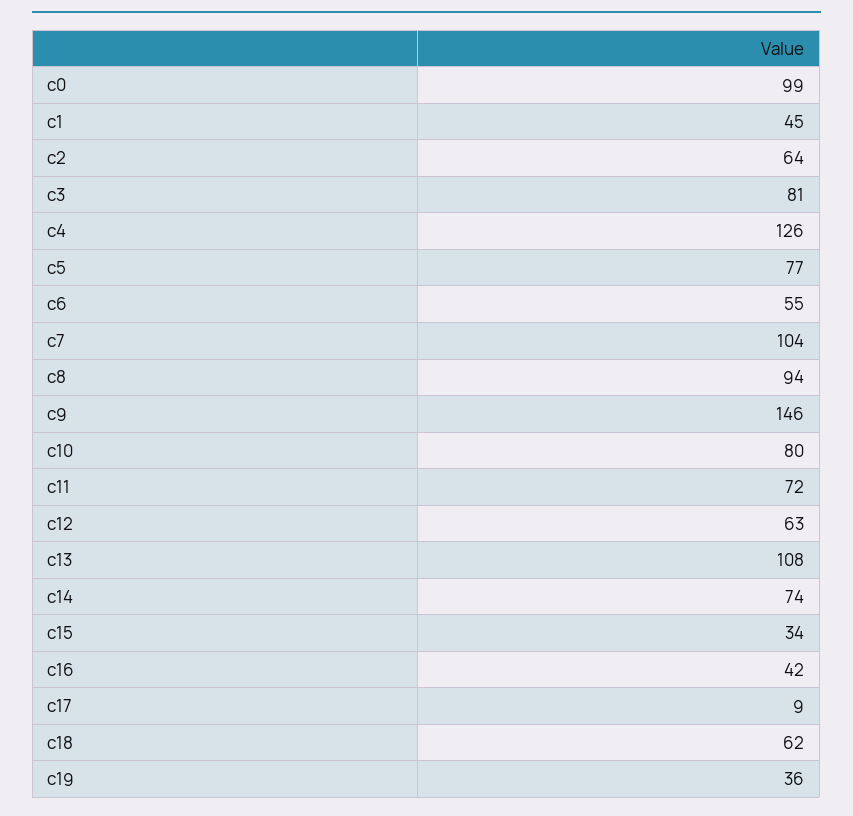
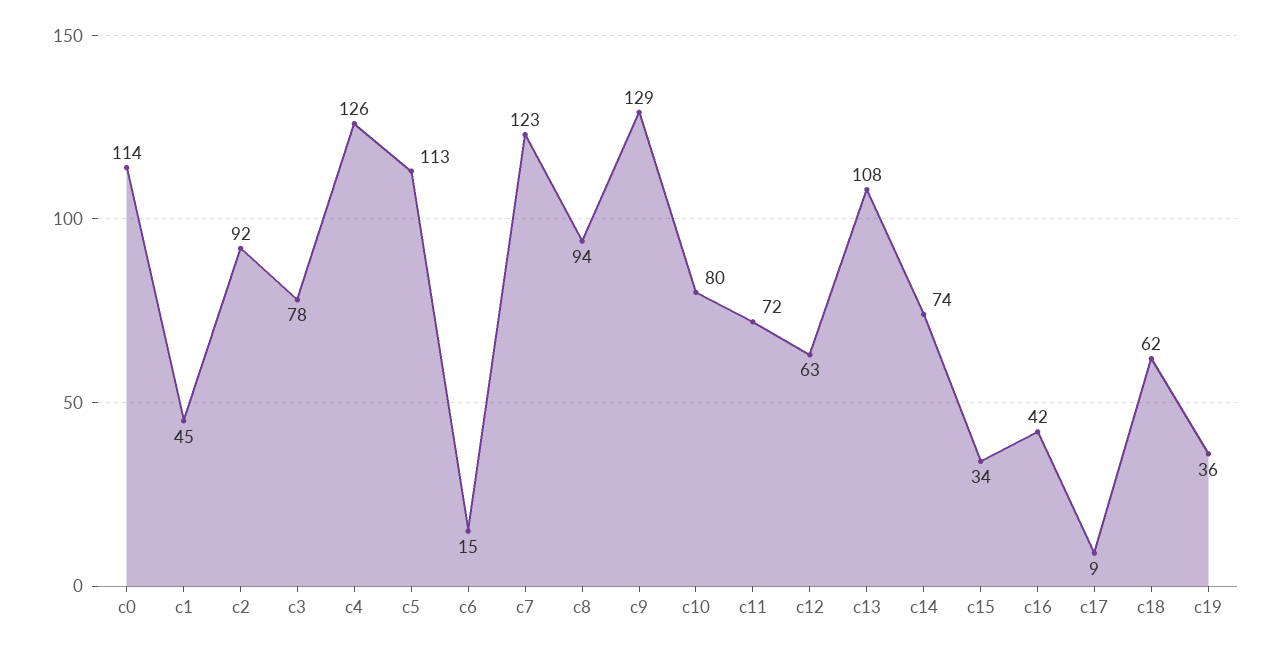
  {
-   "c0": 99,
+   "c0": 114,
    "c1": 45,
-   "c2": 64,
+   "c2": 92,
-   "c3": 81,
+   "c3": 78,
    "c4": 126,
-   "c5": 77,
+   "c5": 113,
-   "c6": 55,
+   "c6": 15,
-   "c7": 104,
+   "c7": 123,
    "c8": 94,
-   "c9": 146,
+   "c9": 129,
    "c10": 80,
    "c11": 72,
    "c12": 63,
    "c13": 108,
    "c14": 74,
    "c15": 34,
    "c16": 42,
    "c17": 9,
    "c18": 62,
    "c19": 36
  }

